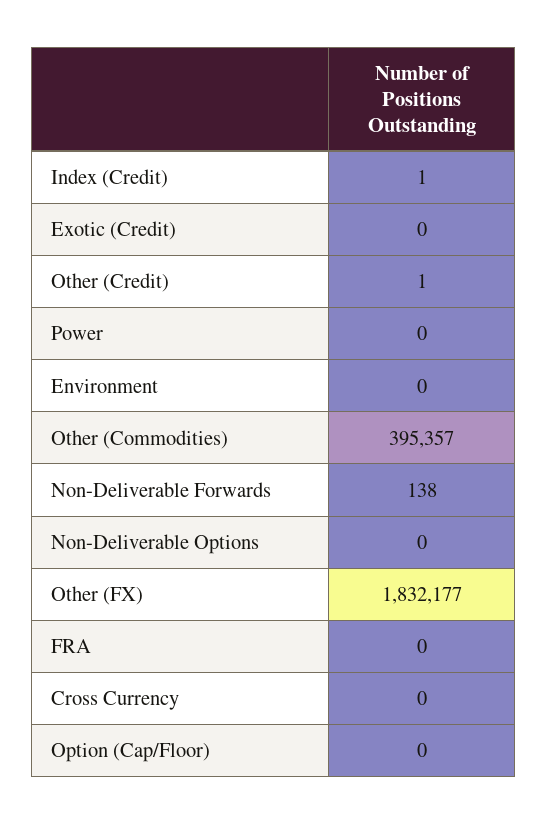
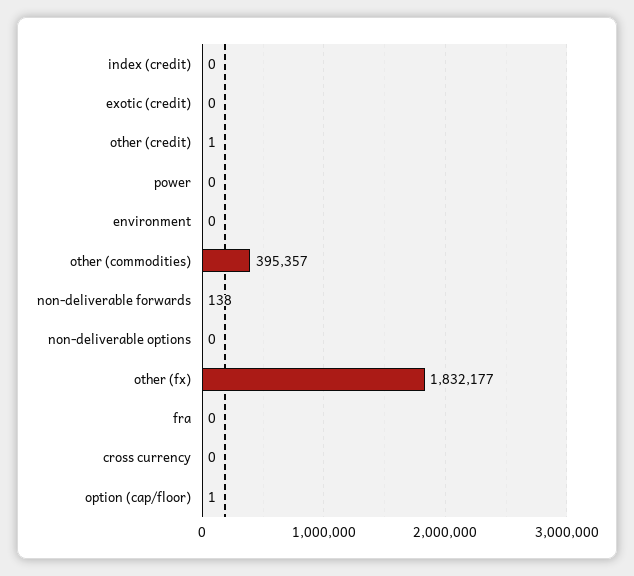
  {
-   "Index (Credit)": 1,
+   "Index (Credit)": 0,
    "Exotic (Credit)": 0,
    "Other (Credit)": 1,
    "Power": 0,
    "Environment": 0,
    "Other (Commodities)": 395357,
    "Non-Deliverable Forwards": 138,
    "Non-Deliverable Options": 0,
    "Other (FX)": 1832177,
    "FRA": 0,
    "Cross Currency": 0,
-   "Option (Cap/Floor)": 0
+   "Option (Cap/Floor)": 1
  }

